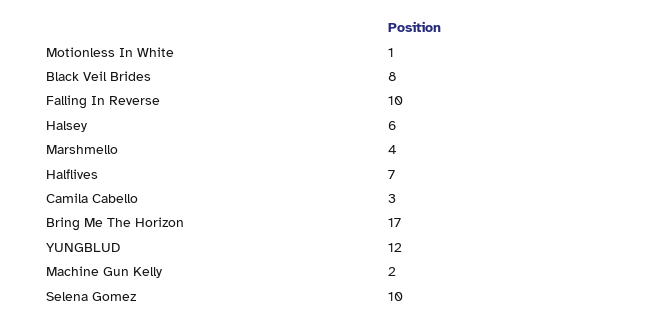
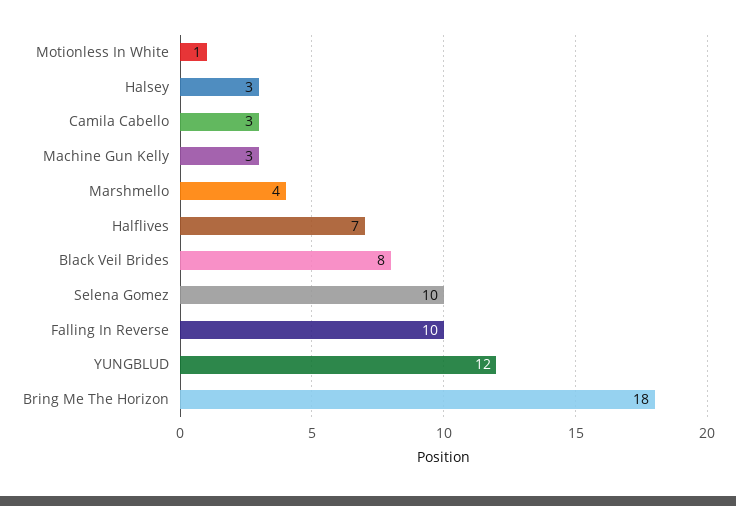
  {
    "Motionless In White": 1,
    "Black Veil Brides": 8,
    "Falling In Reverse": 10,
-   "Halsey": 6,
+   "Halsey": 3,
    "Marshmello": 4,
    "Halflives": 7,
    "Camila Cabello": 3,
-   "Bring Me The Horizon": 17,
+   "Bring Me The Horizon": 18,
    "YUNGBLUD": 12,
-   "Machine Gun Kelly": 2,
+   "Machine Gun Kelly": 3,
    "Selena Gomez": 10
  }

